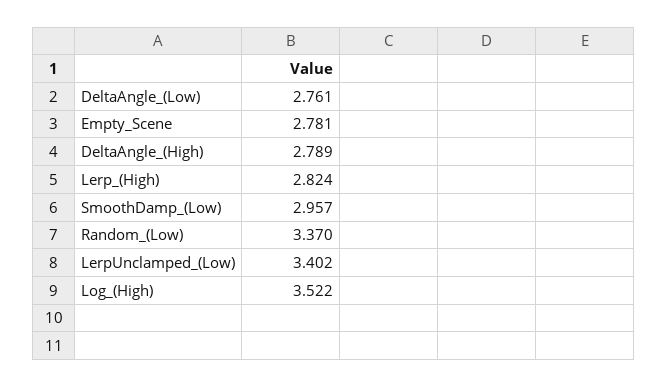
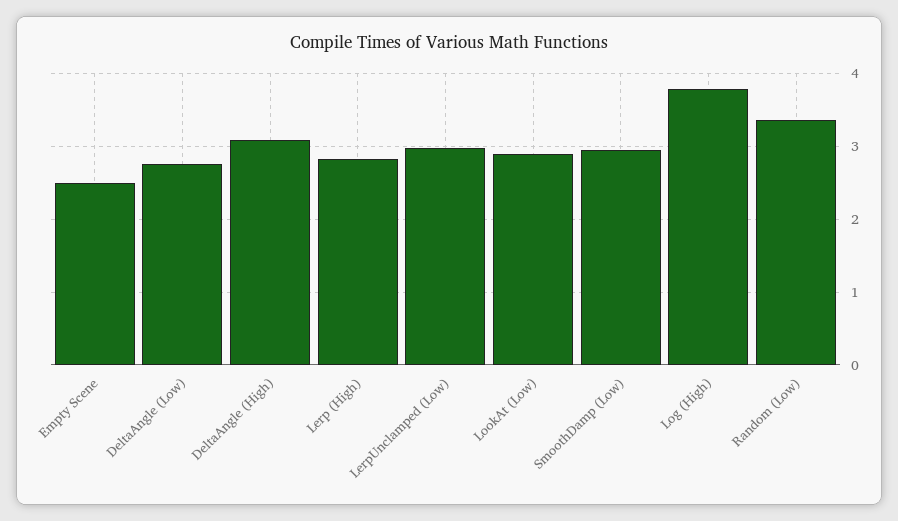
  {
    "DeltaAngle_(Low)": 2.761,
-   "Empty_Scene": 2.781,
+   "Empty_Scene": 2.5,
-   "DeltaAngle_(High)": 2.789,
+   "DeltaAngle_(High)": 3.1,
    "Lerp_(High)": 2.824,
    "SmoothDamp_(Low)": 2.957,
    "Random_(Low)": 3.37,
-   "LerpUnclamped_(Low)": 3.402,
+   "LerpUnclamped_(Low)": 3,
-   "Log_(High)": 3.522
+   "Log_(High)": 3.8,
+   "LookAt (Low)": 2.9
  }

